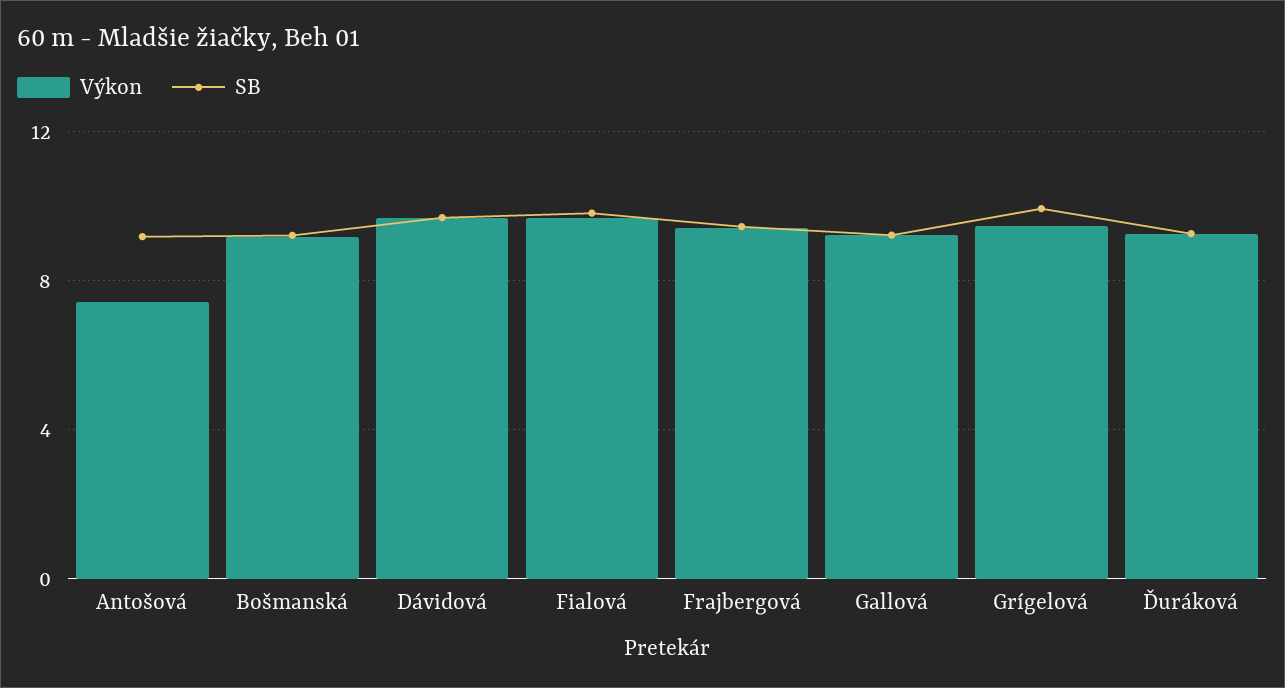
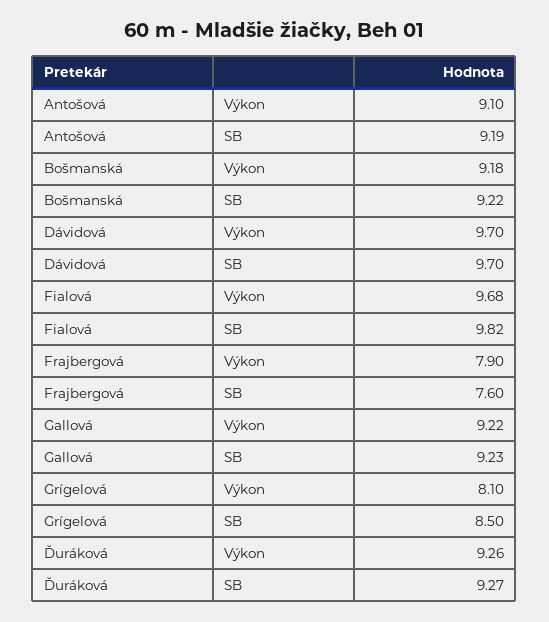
  {
    "Výkon": {
-     "Antošová": 7.5,
+     "Antošová": 9.1,
      "Bošmanská": 9.18,
      "Dávidová": 9.7,
      "Fialová": 9.68,
-     "Frajbergová": 9.5,
+     "Frajbergová": 7.9,
      "Gallová": 9.22,
-     "Grígelová": 9.5,
+     "Grígelová": 8.1,
      "Ďuráková": 9.26
    },
    "SB": {
      "Antošová": 9.19,
      "Bošmanská": 9.22,
      "Dávidová": 9.7,
      "Fialová": 9.82,
-     "Frajbergová": 9.5,
+     "Frajbergová": 7.6,
      "Gallová": 9.23,
-     "Grígelová": 10,
+     "Grígelová": 8.5,
      "Ďuráková": 9.27
    }
  }

